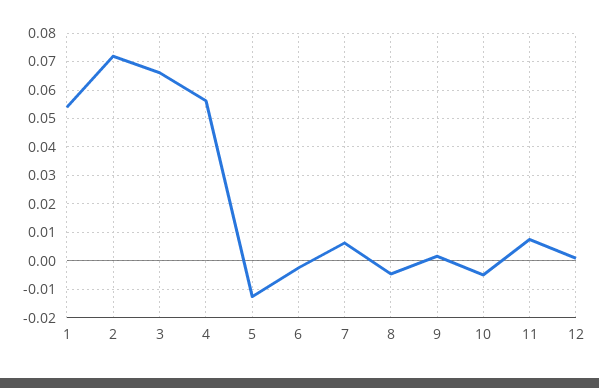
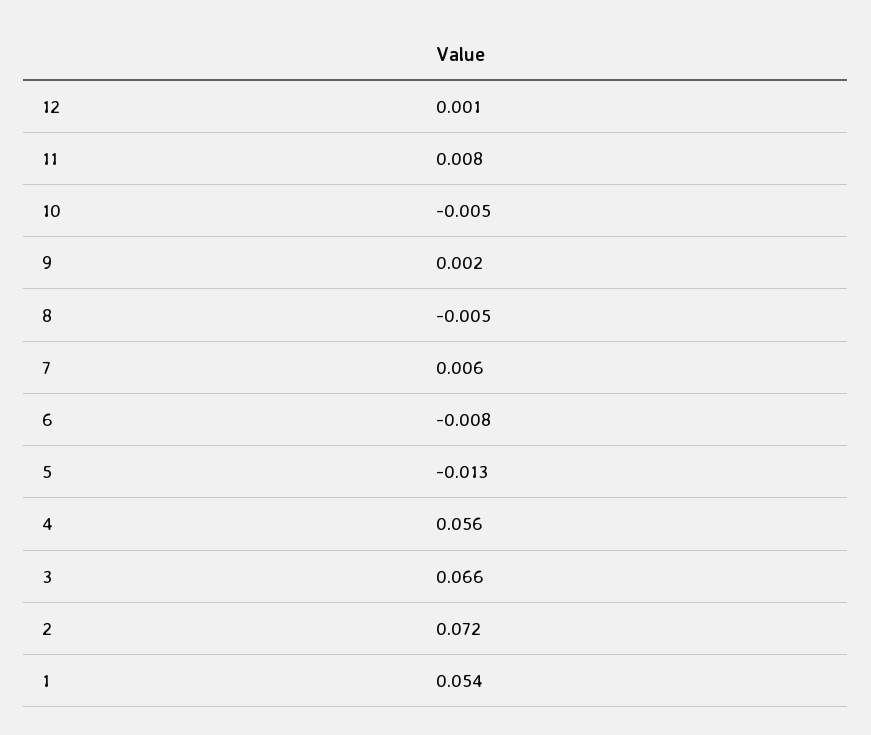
  {
    "1": 0.054,
    "2": 0.072,
    "3": 0.066,
    "4": 0.056,
    "5": -0.013,
-   "6": -0.0025,
+   "6": -0.008,
    "7": 0.006,
    "8": -0.005,
    "9": 0.002,
    "10": -0.005,
    "11": 0.008,
    "12": 0.001
  }

